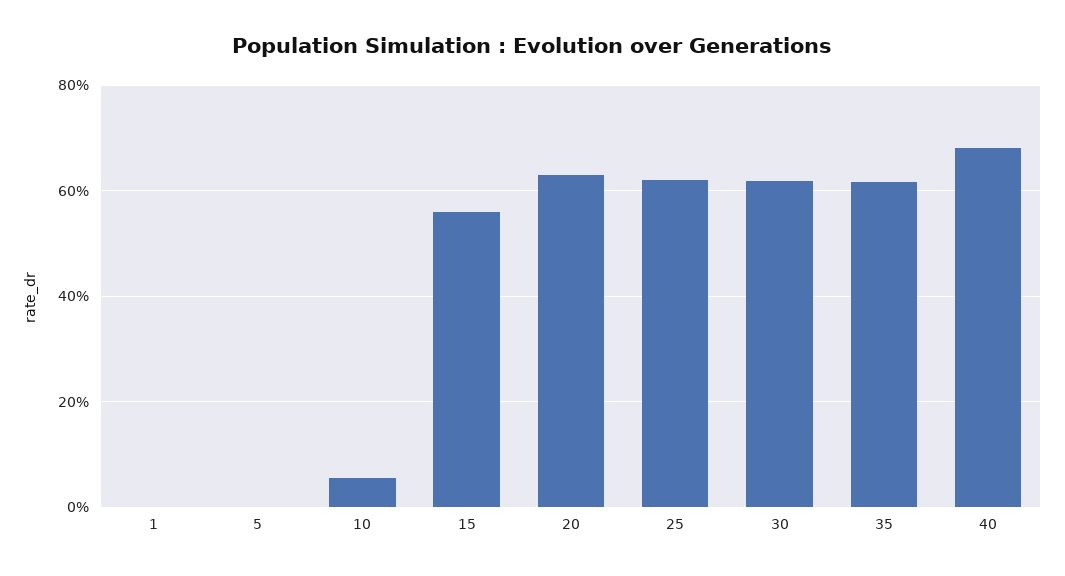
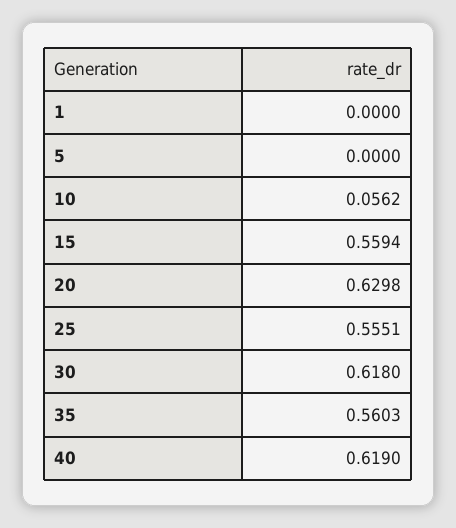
  {
    "1": 0,
    "5": 0,
    "10": 0.0562,
    "15": 0.5594,
    "20": 0.6298,
-   "25": 0.62,
+   "25": 0.5551,
    "30": 0.618,
-   "35": 0.62,
+   "35": 0.5603,
-   "40": 0.68
+   "40": 0.619
  }

